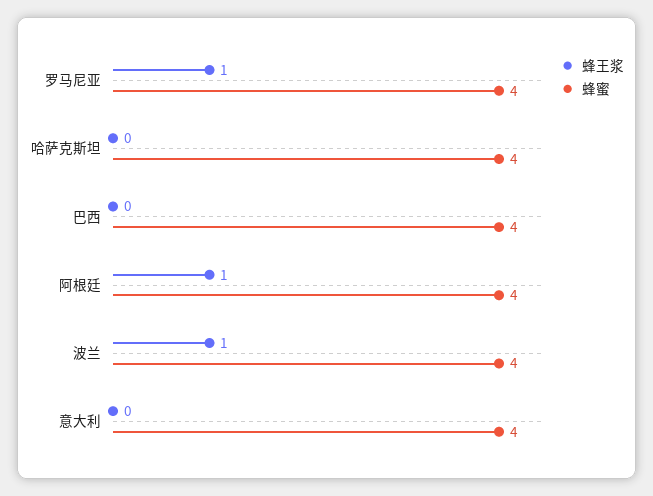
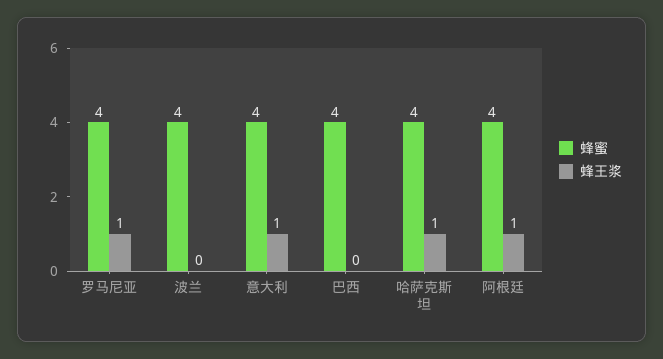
  {
    "蜂王浆": {
      "罗马尼亚": 1,
-     "哈萨克斯坦": 0,
+     "哈萨克斯坦": 1,
      "巴西": 0,
      "阿根廷": 1,
-     "波兰": 1,
+     "波兰": 0,
-     "意大利": 0
+     "意大利": 1
    },
    "蜂蜜": {
      "罗马尼亚": 4,
      "哈萨克斯坦": 4,
      "巴西": 4,
      "阿根廷": 4,
      "波兰": 4,
      "意大利": 4
    }
  }

